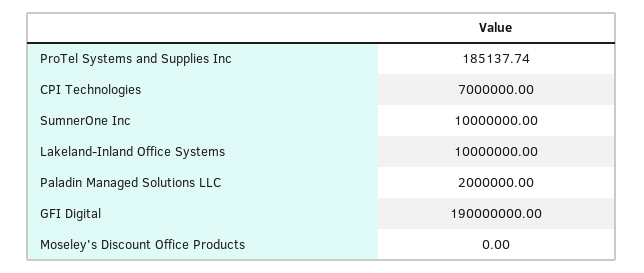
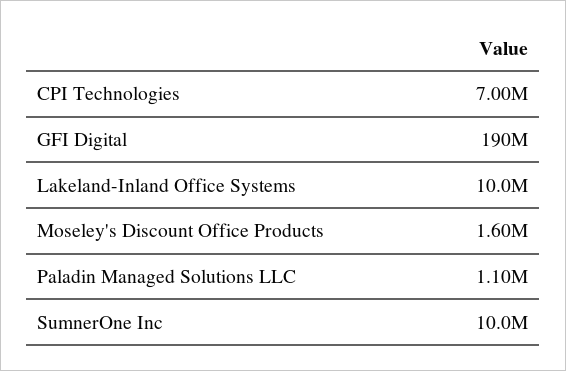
  {
-   "ProTel Systems and Supplies Inc": 185137.74,
    "CPI Technologies": 7000000,
    "SumnerOne Inc": 10000000,
    "Lakeland-Inland Office Systems": 10000000,
-   "Paladin Managed Solutions LLC": 2000000,
+   "Paladin Managed Solutions LLC": 1100000,
    "GFI Digital": 190000000,
-   "Moseley's Discount Office Products": 0
+   "Moseley's Discount Office Products": 1600000
  }

